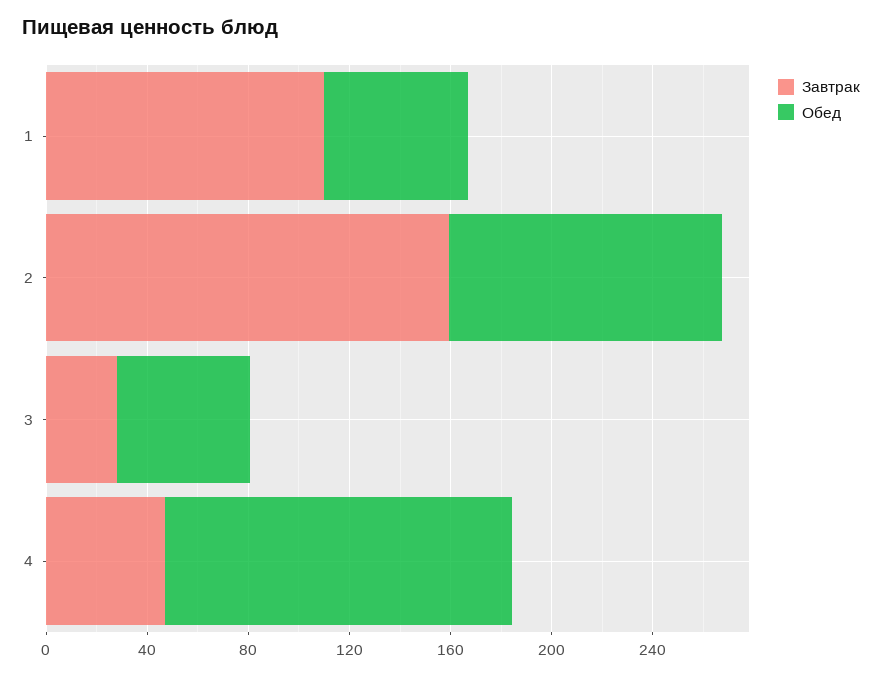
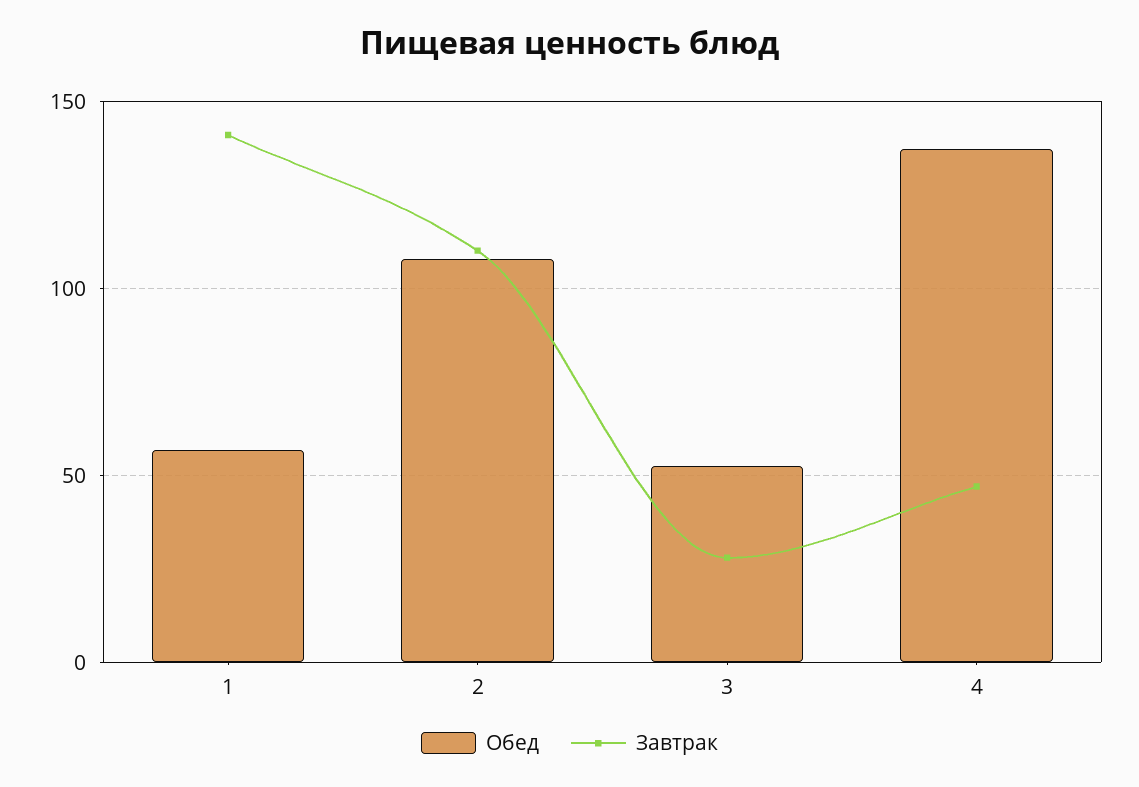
  {
    "Завтрак": {
-     "1": 110,
+     "1": 140,
-     "2": 160,
+     "2": 110,
      "3": 30,
      "4": 45
    },
    "Обед": {
      "1": 55,
      "2": 110,
      "3": 55,
      "4": 135
    }
  }

